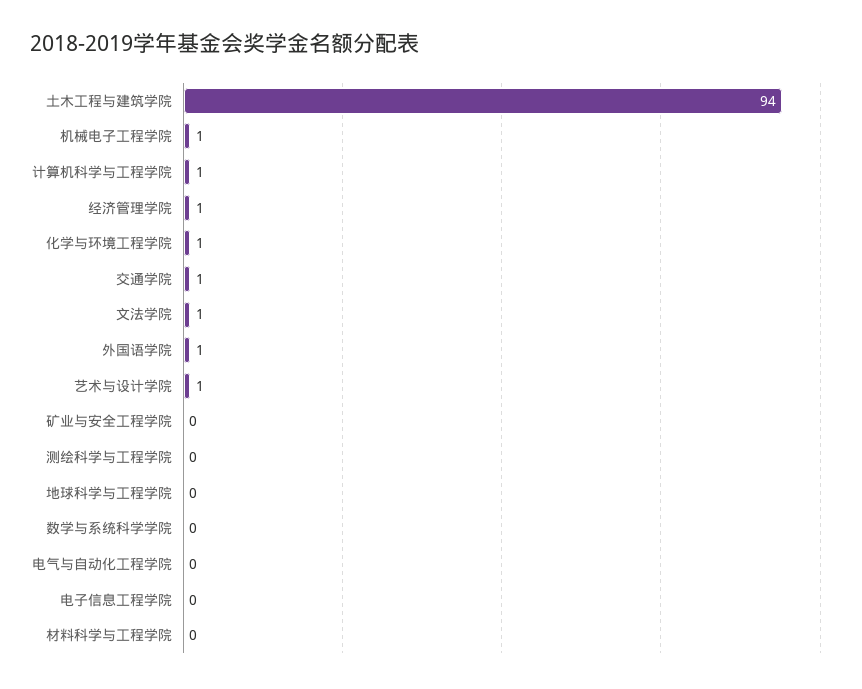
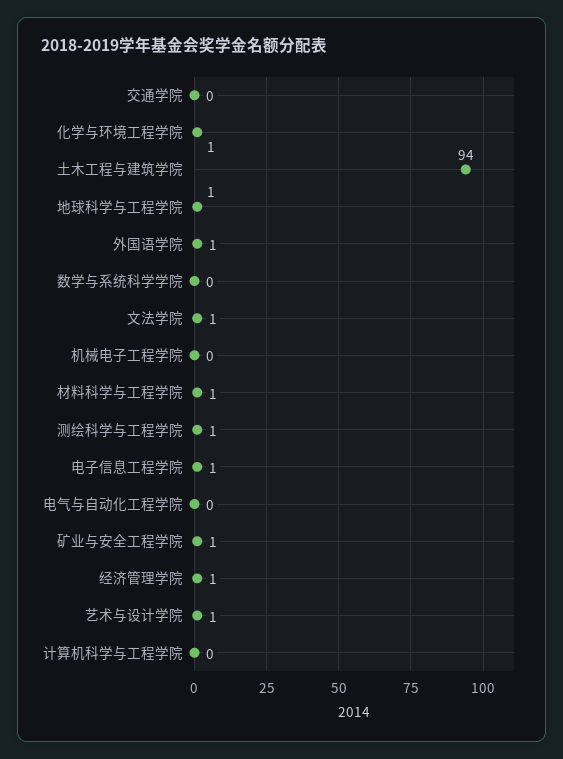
  {
    "土木工程与建筑学院": 94,
-   "机械电子工程学院": 1,
+   "机械电子工程学院": 0,
-   "计算机科学与工程学院": 1,
+   "计算机科学与工程学院": 0,
    "经济管理学院": 1,
    "化学与环境工程学院": 1,
-   "交通学院": 1,
+   "交通学院": 0,
    "文法学院": 1,
    "外国语学院": 1,
    "艺术与设计学院": 1,
-   "矿业与安全工程学院": 0,
+   "矿业与安全工程学院": 1,
-   "测绘科学与工程学院": 0,
+   "测绘科学与工程学院": 1,
-   "地球科学与工程学院": 0,
+   "地球科学与工程学院": 1,
    "数学与系统科学学院": 0,
    "电气与自动化工程学院": 0,
-   "电子信息工程学院": 0,
+   "电子信息工程学院": 1,
-   "材料科学与工程学院": 0
+   "材料科学与工程学院": 1
  }

